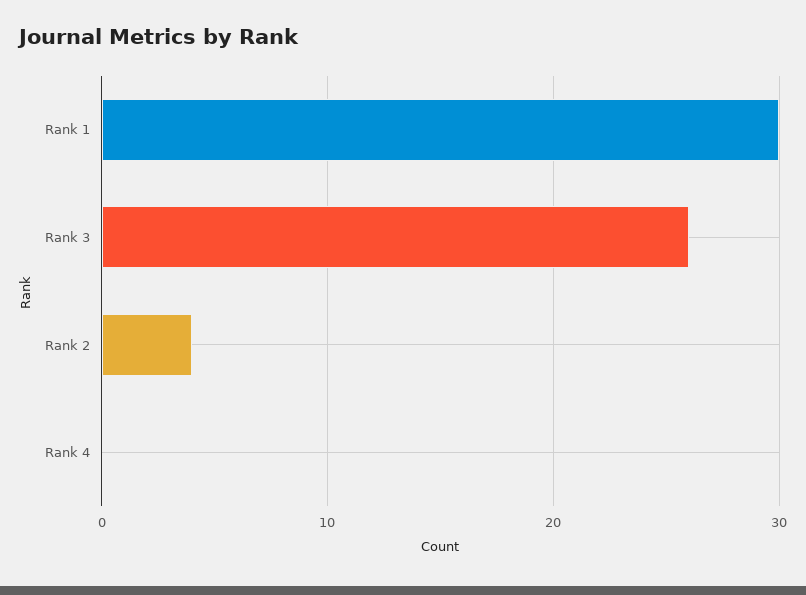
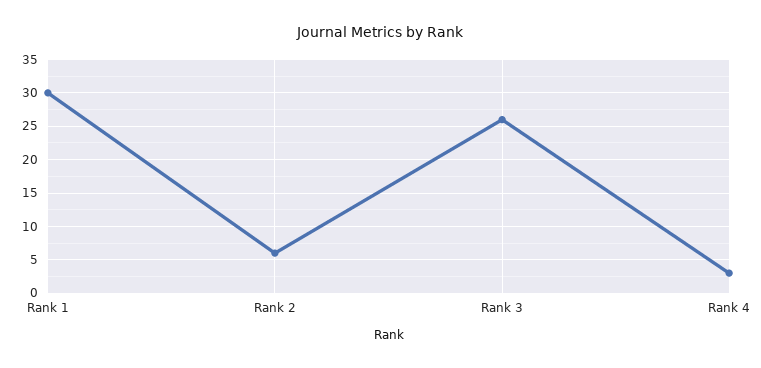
  {
    "Rank 1": 30,
    "Rank 3": 26,
-   "Rank 2": 4,
+   "Rank 2": 6,
-   "Rank 4": 0
+   "Rank 4": 3
  }

